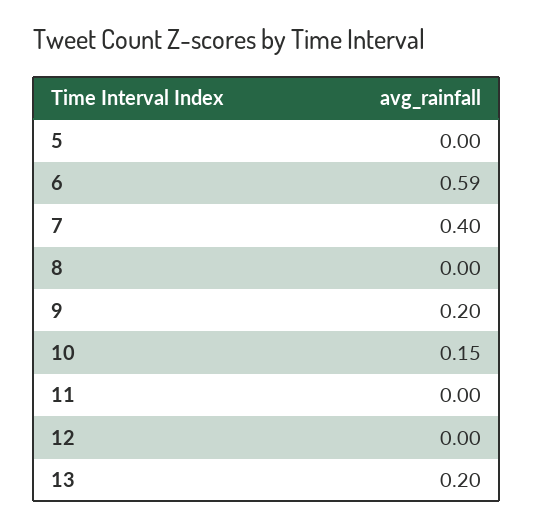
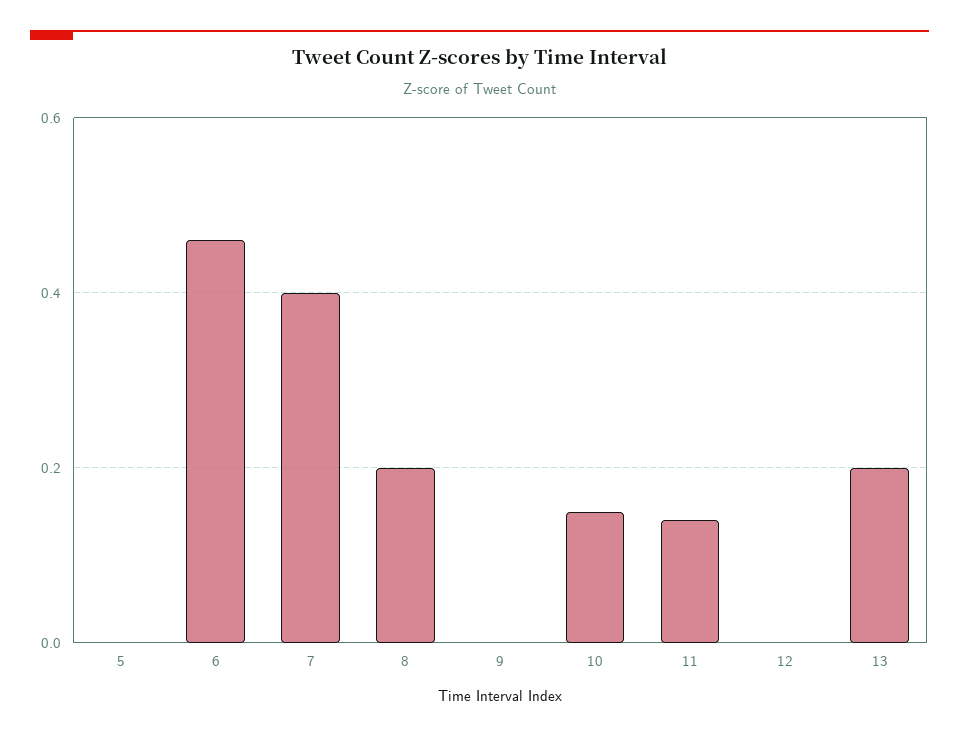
  {
    "5": 0,
-   "6": 0.59,
+   "6": 0.45,
    "7": 0.4,
-   "8": 0,
+   "8": 0.2,
-   "9": 0.2,
+   "9": 0,
    "10": 0.15,
-   "11": 0,
+   "11": 0.15,
    "12": 0,
    "13": 0.2
  }

